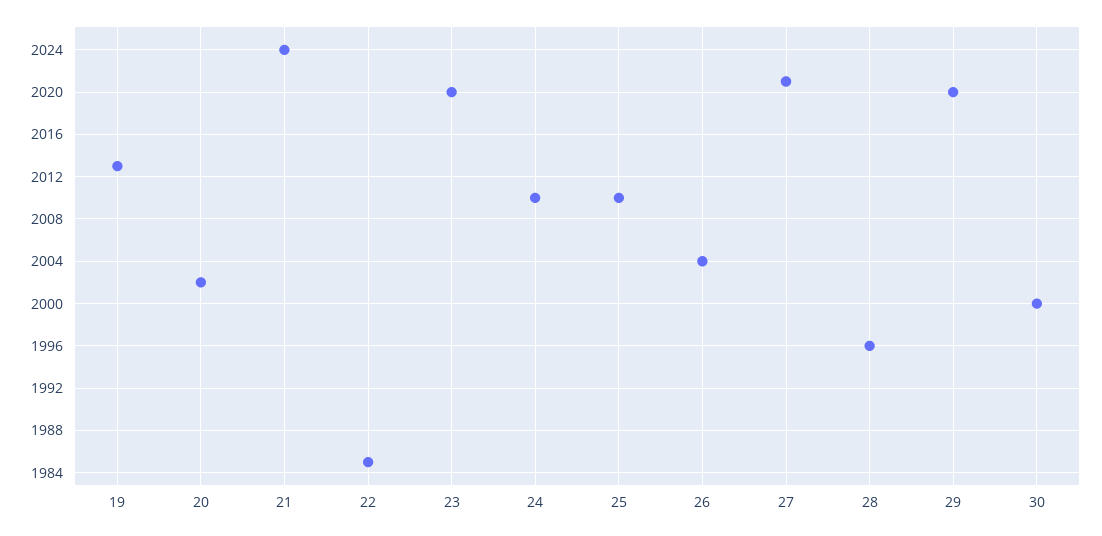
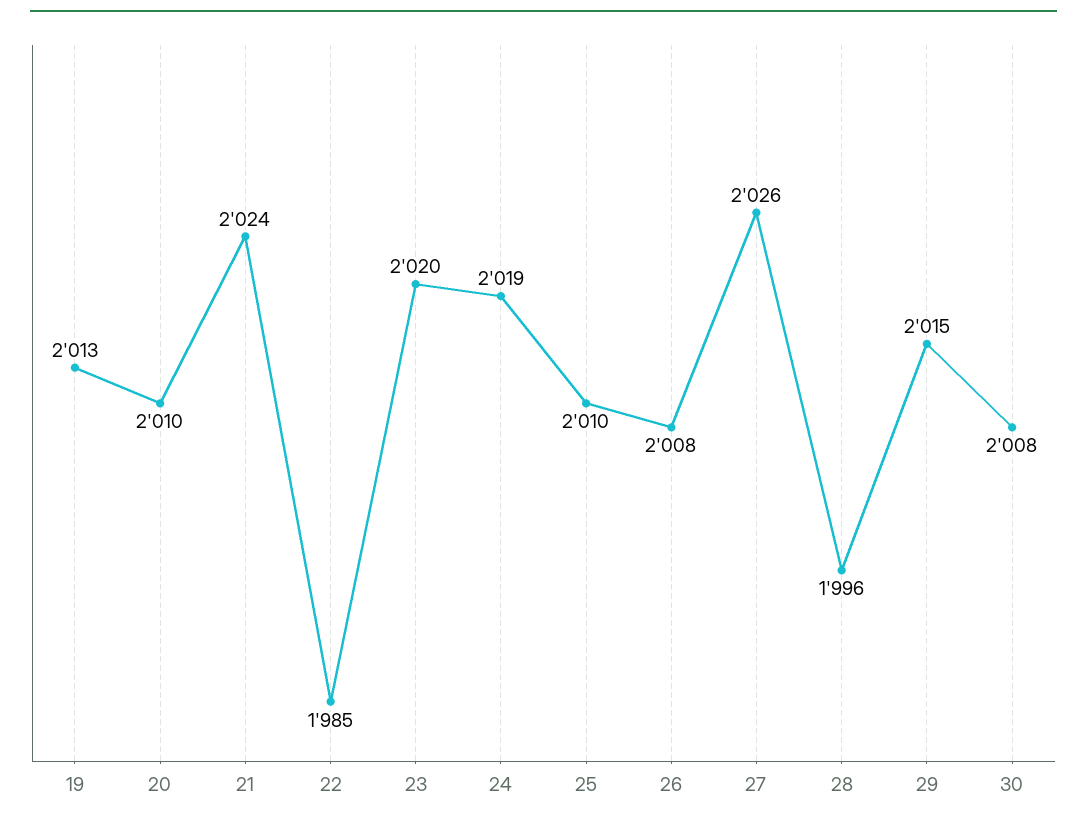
  {
    "19": 2013,
-   "20": 2002,
+   "20": 2010,
    "21": 2024,
    "22": 1985,
    "23": 2020,
-   "24": 2010,
+   "24": 2019,
    "25": 2010,
-   "26": 2004,
+   "26": 2008,
-   "27": 2021,
+   "27": 2026,
    "28": 1996,
-   "29": 2020,
+   "29": 2015,
-   "30": 2000
+   "30": 2008
  }

